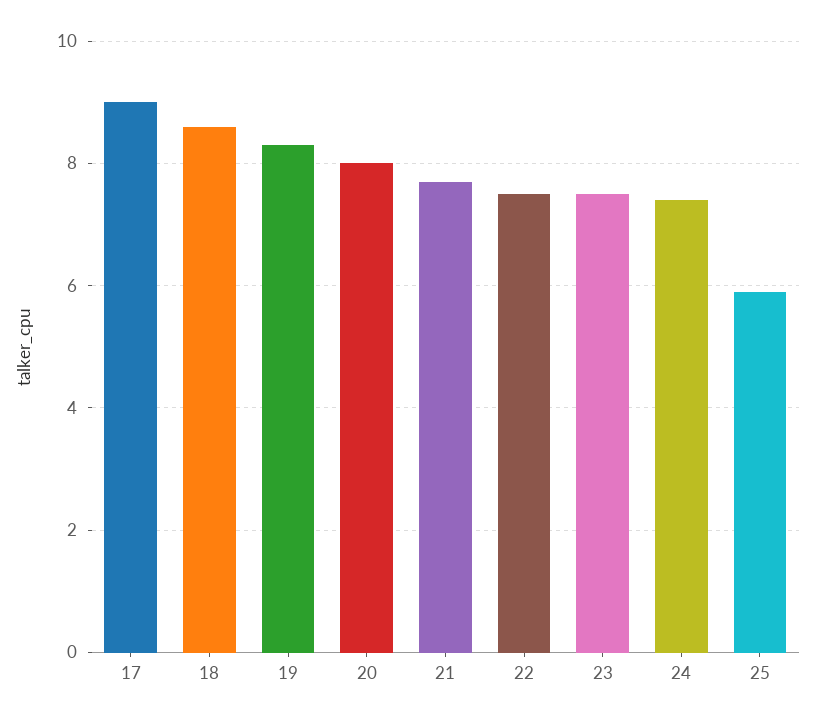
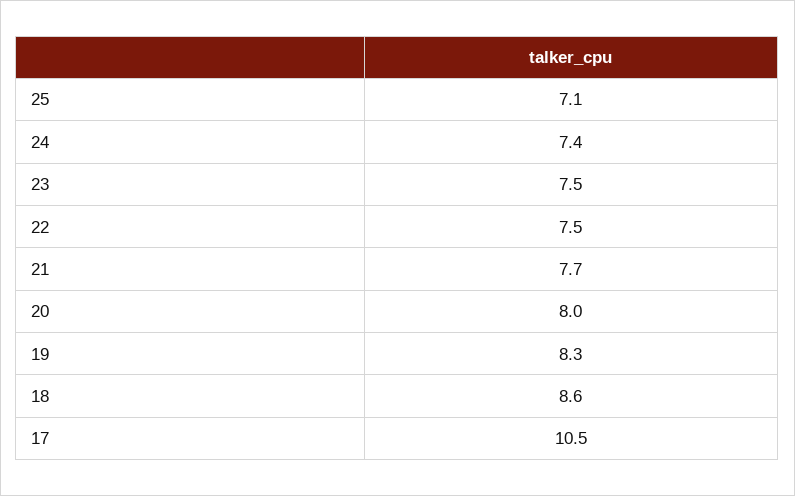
  {
-   "17": 9,
+   "17": 10.5,
    "18": 8.6,
    "19": 8.3,
    "20": 8,
    "21": 7.7,
    "22": 7.5,
    "23": 7.5,
    "24": 7.4,
-   "25": 6
+   "25": 7.1
  }

